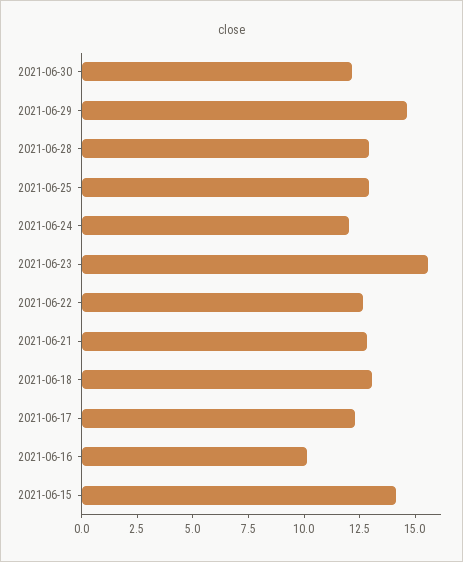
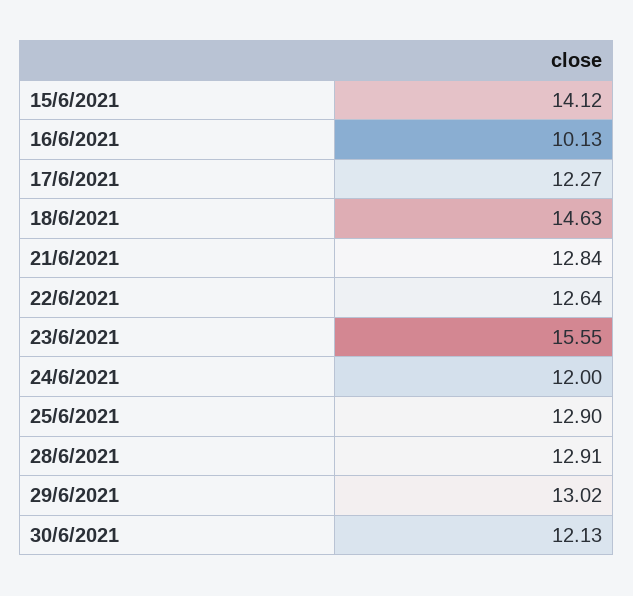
  {
    "2021-06-30": 12.13,
-   "2021-06-29": 14.5,
+   "2021-06-29": 13.02,
    "2021-06-28": 12.91,
    "2021-06-25": 12.9,
    "2021-06-24": 12,
    "2021-06-23": 15.55,
    "2021-06-22": 12.64,
    "2021-06-21": 12.84,
-   "2021-06-18": 13,
+   "2021-06-18": 14.63,
    "2021-06-17": 12.27,
    "2021-06-16": 10.13,
    "2021-06-15": 14.12
  }

